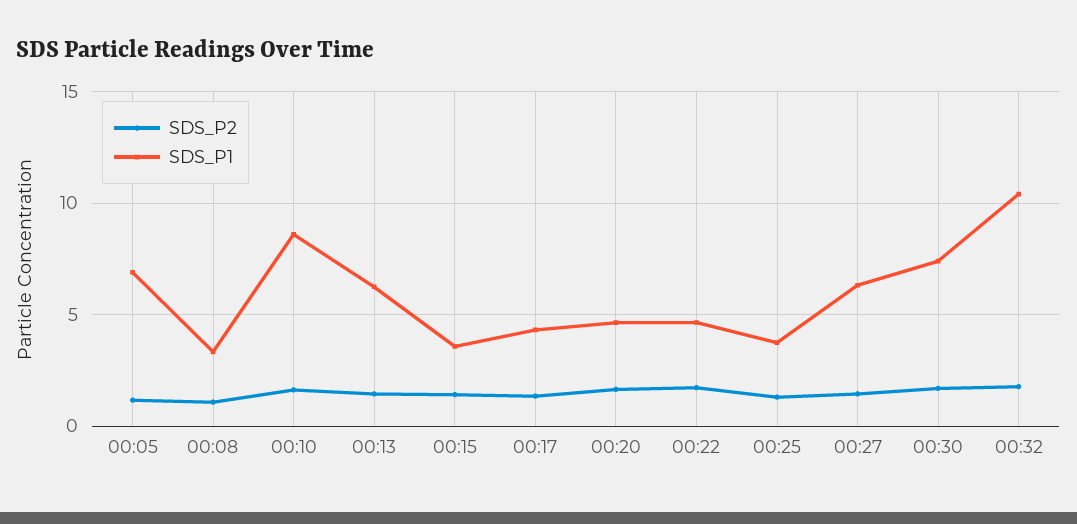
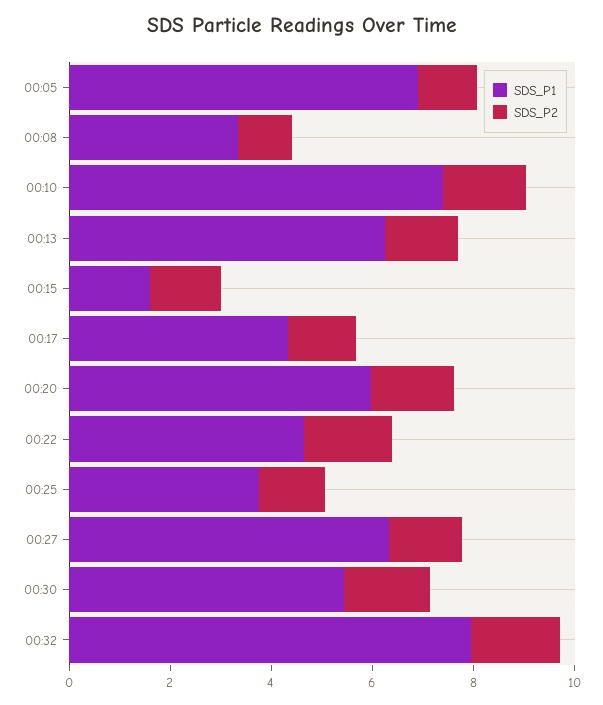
  {
    "SDS_P2": {
      "00:05": 1,
      "00:08": 1,
      "00:10": 1.5,
      "00:13": 1.5,
      "00:15": 1.5,
      "00:17": 1.5,
      "00:20": 1.5,
      "00:22": 1.5,
      "00:25": 1.5,
      "00:27": 1.5,
      "00:30": 1.5,
      "00:32": 2
    },
    "SDS_P1": {
      "00:05": 7,
      "00:08": 3.5,
-     "00:10": 8.5,
+     "00:10": 7.5,
      "00:13": 6.5,
-     "00:15": 3.5,
+     "00:15": 1.5,
      "00:17": 4.5,
-     "00:20": 4.5,
+     "00:20": 6,
      "00:22": 4.5,
      "00:25": 4,
      "00:27": 6.5,
-     "00:30": 7.5,
+     "00:30": 5.5,
-     "00:32": 10.5
+     "00:32": 8
    }
  }

